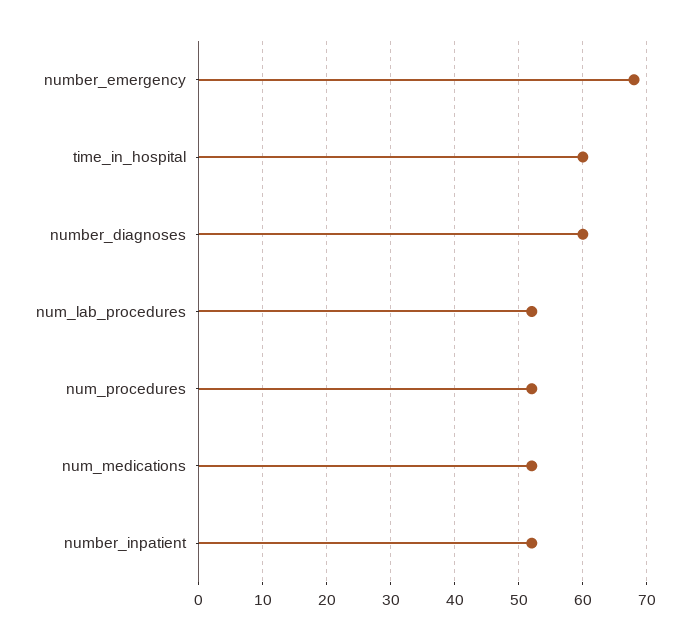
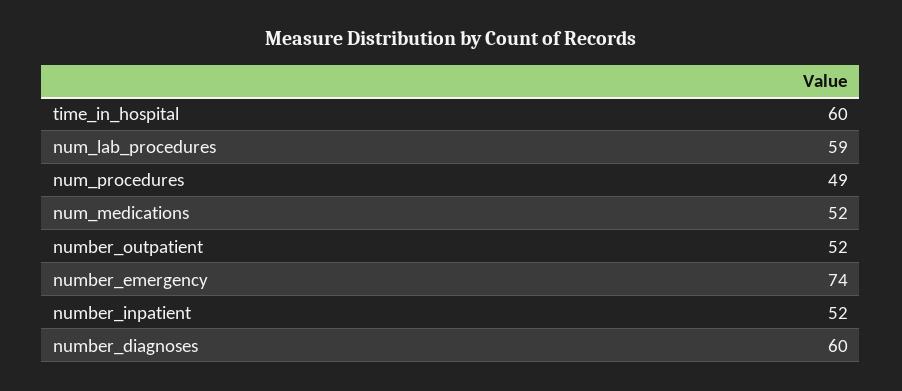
  {
-   "number_emergency": 68,
+   "number_emergency": 74,
    "time_in_hospital": 60,
    "number_diagnoses": 60,
-   "num_lab_procedures": 52,
+   "num_lab_procedures": 59,
-   "num_procedures": 52,
+   "num_procedures": 49,
    "num_medications": 52,
-   "number_inpatient": 52
+   "number_inpatient": 52,
+   "number_outpatient": 52
  }

